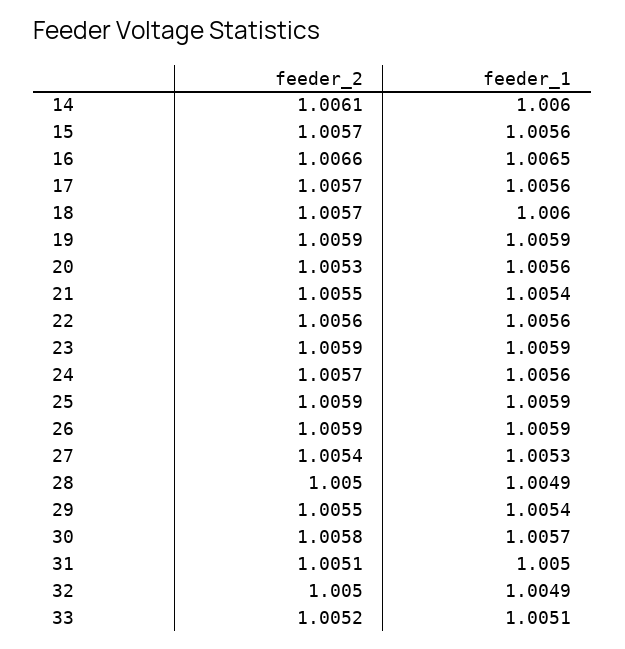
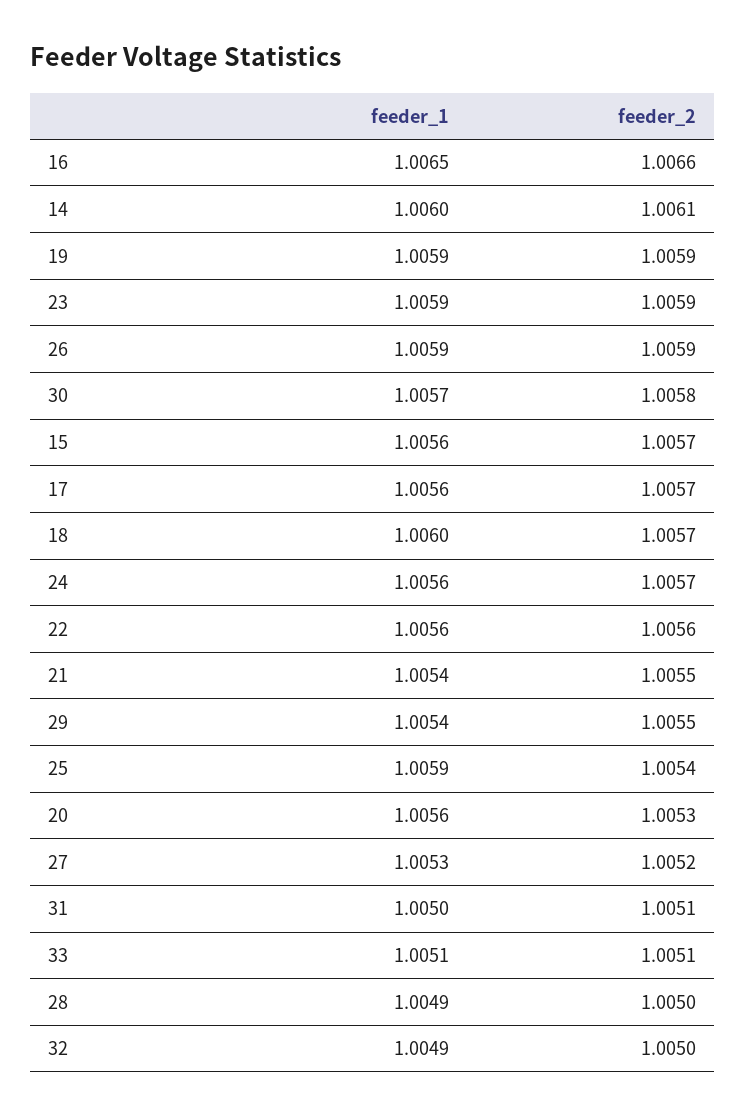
  {
    "feeder_2": {
      "14": 1.0061,
      "15": 1.0057,
      "16": 1.0066,
      "17": 1.0057,
      "18": 1.0057,
      "19": 1.0059,
      "20": 1.0053,
      "21": 1.0055,
      "22": 1.0056,
      "23": 1.0059,
      "24": 1.0057,
-     "25": 1.0059,
+     "25": 1.0054,
      "26": 1.0059,
-     "27": 1.0054,
+     "27": 1.0052,
      "28": 1.005,
      "29": 1.0055,
      "30": 1.0058,
      "31": 1.0051,
      "32": 1.005,
-     "33": 1.0052
+     "33": 1.0051
    },
    "feeder_1": {
      "14": 1.006,
      "15": 1.0056,
      "16": 1.0065,
      "17": 1.0056,
      "18": 1.006,
      "19": 1.0059,
      "20": 1.0056,
      "21": 1.0054,
      "22": 1.0056,
      "23": 1.0059,
      "24": 1.0056,
      "25": 1.0059,
      "26": 1.0059,
      "27": 1.0053,
      "28": 1.0049,
      "29": 1.0054,
      "30": 1.0057,
      "31": 1.005,
      "32": 1.0049,
      "33": 1.0051
    }
  }

